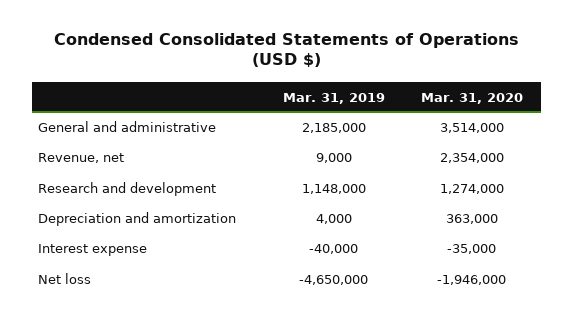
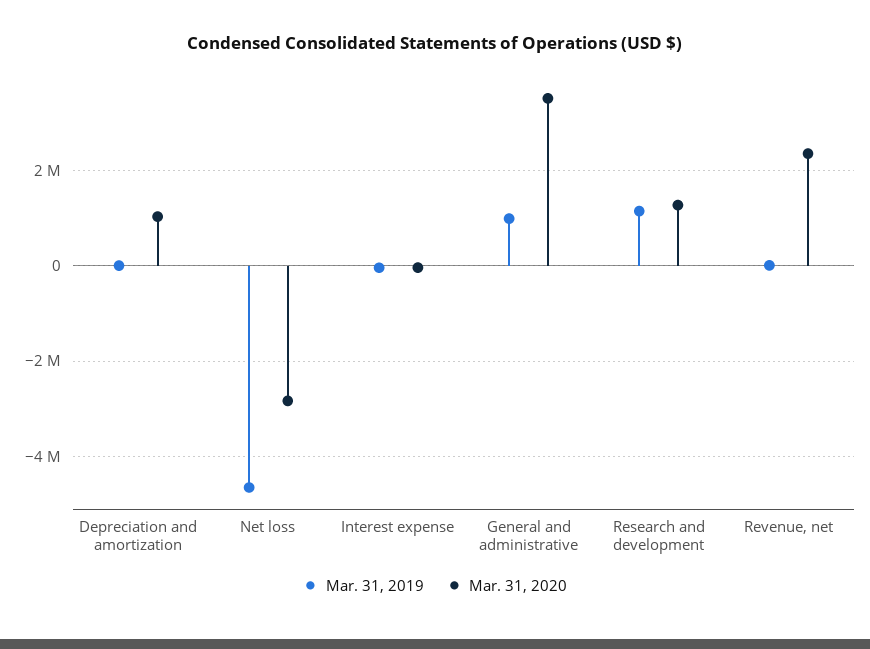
  {
    "Mar. 31, 2019": {
-     "General and administrative": 2185000,
+     "General and administrative": 1000000,
      "Revenue, net": 9000,
      "Research and development": 1148000,
      "Depreciation and amortization": 4000,
      "Interest expense": -40000,
      "Net loss": -4650000
    },
    "Mar. 31, 2020": {
      "General and administrative": 3514000,
      "Revenue, net": 2354000,
      "Research and development": 1274000,
-     "Depreciation and amortization": 363000,
+     "Depreciation and amortization": 1000000,
      "Interest expense": -35000,
-     "Net loss": -1946000
+     "Net loss": -2800000
    }
  }

